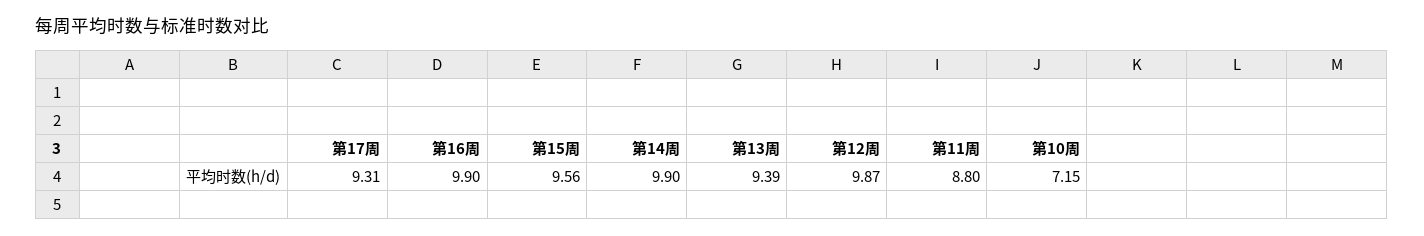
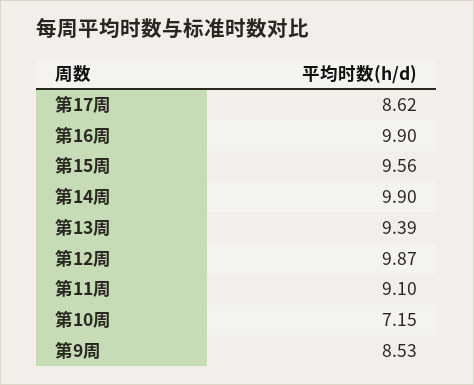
  {
-   "第17周": 9.31,
+   "第17周": 8.62,
    "第16周": 9.9,
    "第15周": 9.56,
    "第14周": 9.9,
    "第13周": 9.39,
    "第12周": 9.87,
-   "第11周": 8.8,
+   "第11周": 9.1,
-   "第10周": 7.15
+   "第10周": 7.15,
+   "第9周": 8.53
  }

